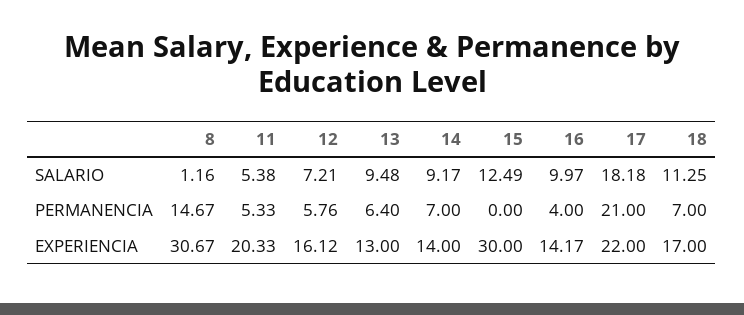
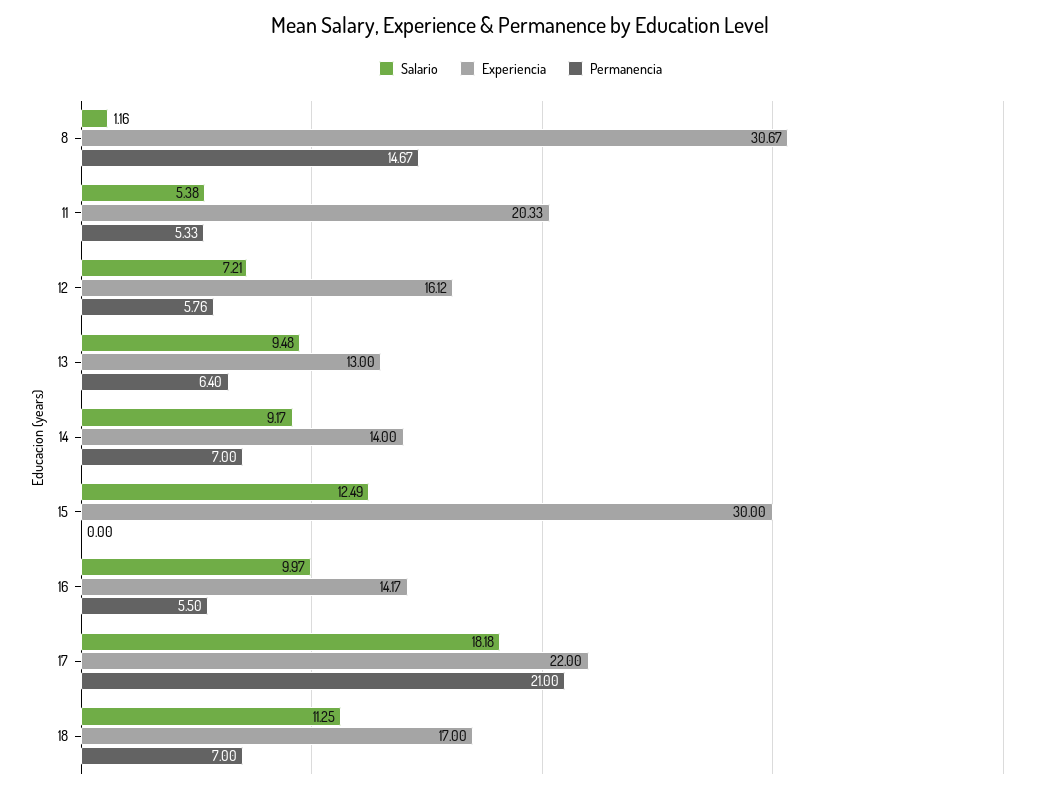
  {
    "SALARIO": {
      "8": 1.16,
      "11": 5.38,
      "12": 7.21,
      "13": 9.48,
      "14": 9.17,
      "15": 12.49,
      "16": 9.97,
      "17": 18.18,
      "18": 11.25
    },
    "PERMANENCIA": {
      "8": 14.67,
      "11": 5.33,
      "12": 5.76,
      "13": 6.4,
      "14": 7,
      "15": 0,
-     "16": 4,
+     "16": 5.5,
      "17": 21,
      "18": 7
    },
    "EXPERIENCIA": {
      "8": 30.67,
      "11": 20.33,
      "12": 16.12,
      "13": 13,
      "14": 14,
      "15": 30,
      "16": 14.17,
      "17": 22,
      "18": 17
    }
  }

